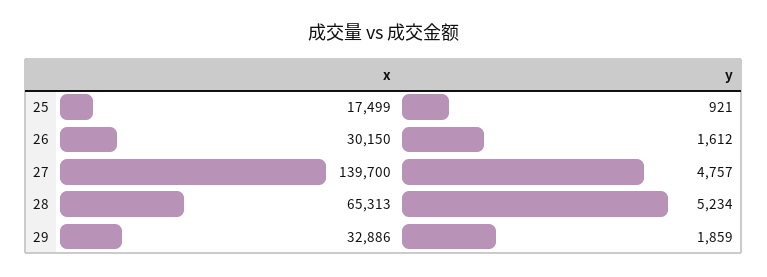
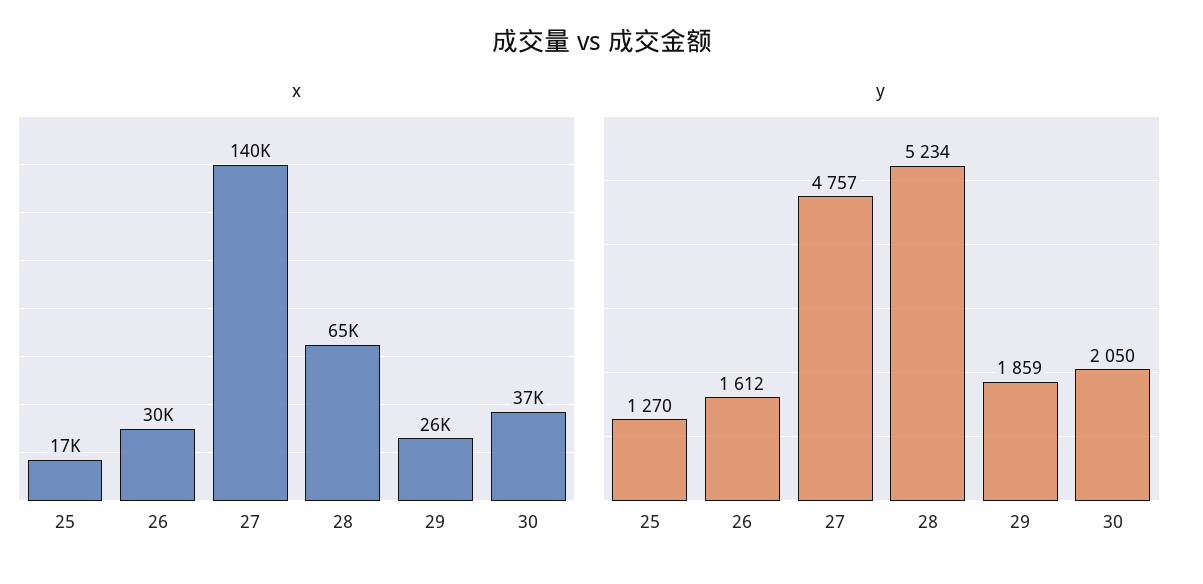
  {
    "x": {
      "25": 17499,
      "26": 30150,
      "27": 139700,
      "28": 65313,
-     "29": 32886
+     "29": 26000,
+     "30": 37000
    },
    "y": {
-     "25": 921,
+     "25": 1270,
      "26": 1612,
      "27": 4757,
      "28": 5234,
-     "29": 1859
+     "29": 1859,
+     "30": 2050
    }
  }

